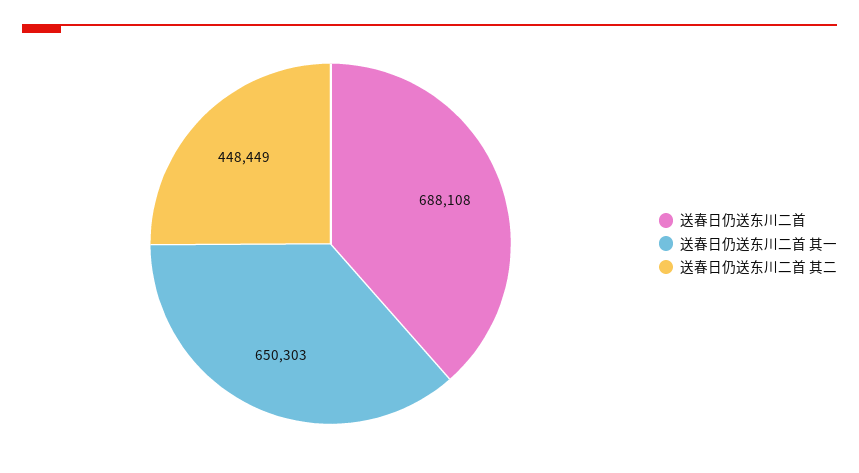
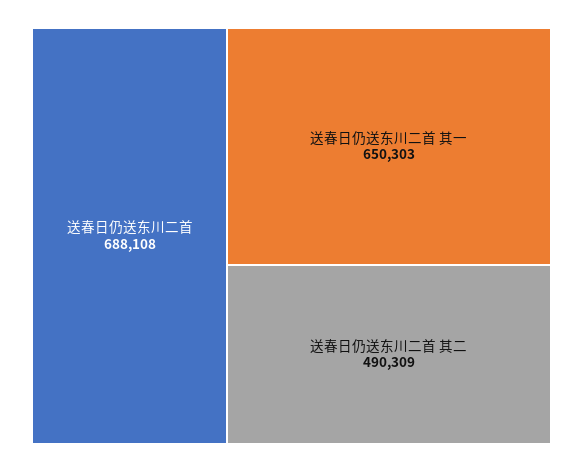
  {
    "送春日仍送东川二首": 688108,
    "送春日仍送东川二首 其一": 650303,
-   "送春日仍送东川二首 其二": 448449
+   "送春日仍送东川二首 其二": 490309
  }

